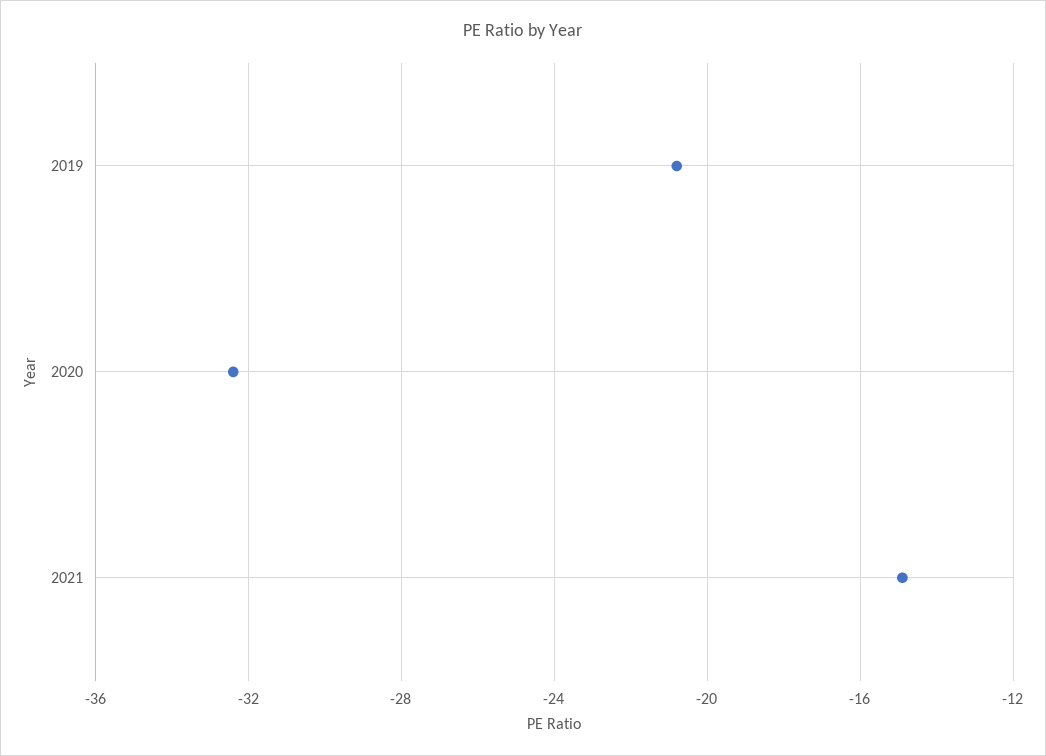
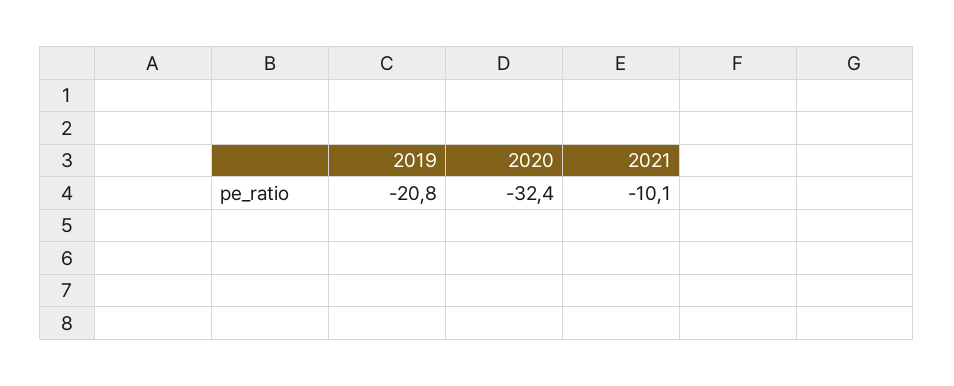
  {
    "2019": -20.8,
    "2020": -32.4,
-   "2021": -15
+   "2021": -10.1
  }

